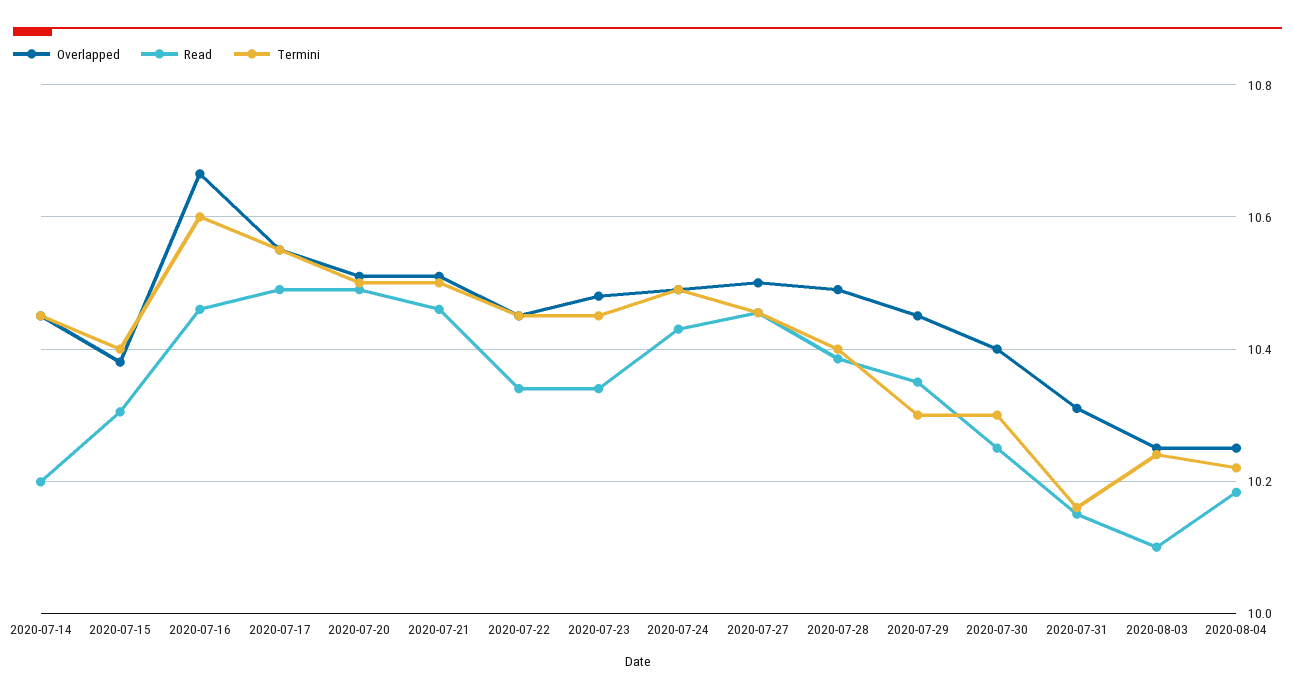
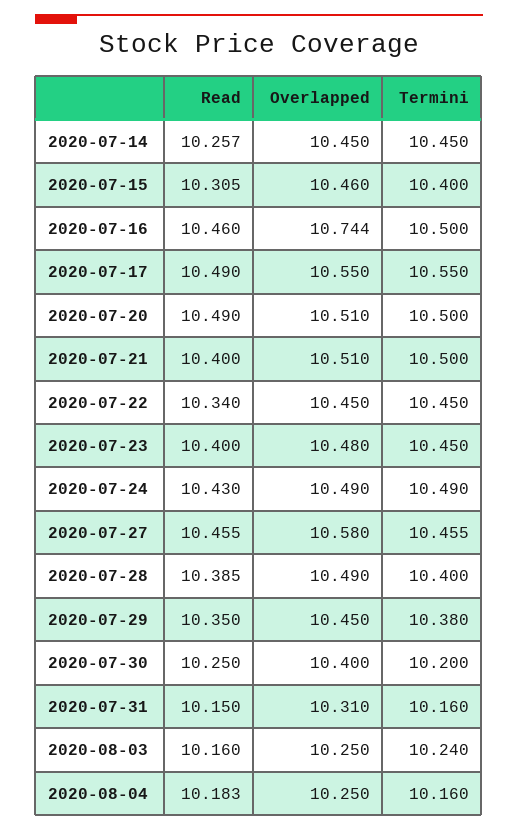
  {
    "Overlapped": {
      "2020-07-14": 10.45,
-     "2020-07-15": 10.38,
+     "2020-07-15": 10.46,
-     "2020-07-16": 10.66,
+     "2020-07-16": 10.744,
      "2020-07-17": 10.55,
      "2020-07-20": 10.51,
      "2020-07-21": 10.51,
      "2020-07-22": 10.45,
      "2020-07-23": 10.48,
      "2020-07-24": 10.49,
-     "2020-07-27": 10.5,
+     "2020-07-27": 10.58,
      "2020-07-28": 10.49,
      "2020-07-29": 10.45,
      "2020-07-30": 10.4,
      "2020-07-31": 10.31,
      "2020-08-03": 10.25,
      "2020-08-04": 10.25
    },
    "Read": {
-     "2020-07-14": 10.2,
+     "2020-07-14": 10.257,
      "2020-07-15": 10.305,
      "2020-07-16": 10.46,
      "2020-07-17": 10.49,
      "2020-07-20": 10.49,
-     "2020-07-21": 10.46,
+     "2020-07-21": 10.4,
      "2020-07-22": 10.34,
-     "2020-07-23": 10.34,
+     "2020-07-23": 10.4,
      "2020-07-24": 10.43,
      "2020-07-27": 10.455,
      "2020-07-28": 10.385,
      "2020-07-29": 10.35,
      "2020-07-30": 10.25,
      "2020-07-31": 10.15,
-     "2020-08-03": 10.1,
+     "2020-08-03": 10.16,
      "2020-08-04": 10.183
    },
    "Termini": {
      "2020-07-14": 10.45,
      "2020-07-15": 10.4,
-     "2020-07-16": 10.6,
+     "2020-07-16": 10.5,
      "2020-07-17": 10.55,
      "2020-07-20": 10.5,
      "2020-07-21": 10.5,
      "2020-07-22": 10.45,
      "2020-07-23": 10.45,
      "2020-07-24": 10.49,
      "2020-07-27": 10.455,
      "2020-07-28": 10.4,
-     "2020-07-29": 10.3,
+     "2020-07-29": 10.38,
-     "2020-07-30": 10.3,
+     "2020-07-30": 10.2,
      "2020-07-31": 10.16,
      "2020-08-03": 10.24,
-     "2020-08-04": 10.22
+     "2020-08-04": 10.16
    }
  }

